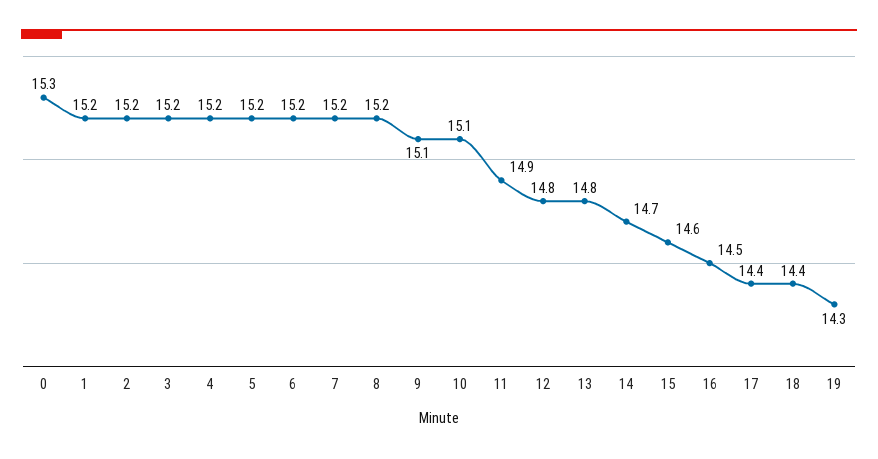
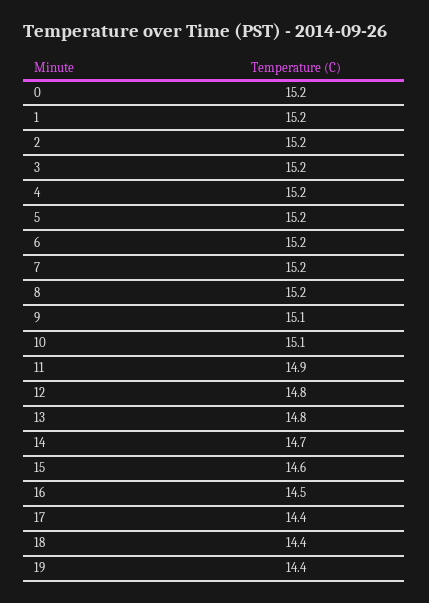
  {
-   "0": 15.3,
+   "0": 15.2,
    "1": 15.2,
    "2": 15.2,
    "3": 15.2,
    "4": 15.2,
    "5": 15.2,
    "6": 15.2,
    "7": 15.2,
    "8": 15.2,
    "9": 15.1,
    "10": 15.1,
    "11": 14.9,
    "12": 14.8,
    "13": 14.8,
    "14": 14.7,
    "15": 14.6,
    "16": 14.5,
    "17": 14.4,
    "18": 14.4,
-   "19": 14.3
+   "19": 14.4
  }

